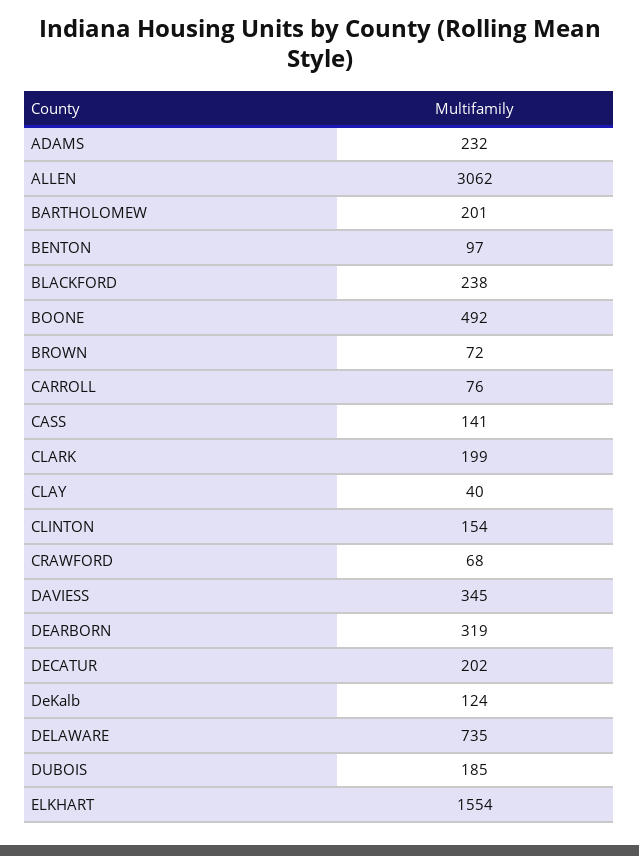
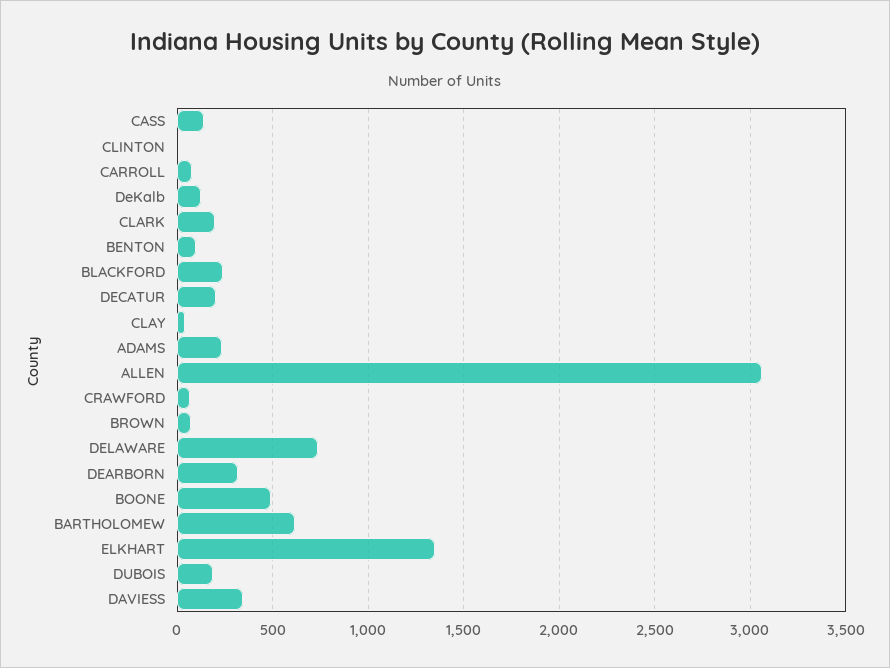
  {
    "ADAMS": 232,
    "ALLEN": 3062,
-   "BARTHOLOMEW": 201,
+   "BARTHOLOMEW": 600,
    "BENTON": 97,
    "BLACKFORD": 238,
    "BOONE": 492,
    "BROWN": 72,
    "CARROLL": 76,
    "CASS": 141,
    "CLARK": 199,
    "CLAY": 40,
-   "CLINTON": 154,
+   "CLINTON": 0,
    "CRAWFORD": 68,
    "DAVIESS": 345,
    "DEARBORN": 319,
    "DECATUR": 202,
    "DeKalb": 124,
    "DELAWARE": 735,
    "DUBOIS": 185,
-   "ELKHART": 1554
+   "ELKHART": 1350
  }

